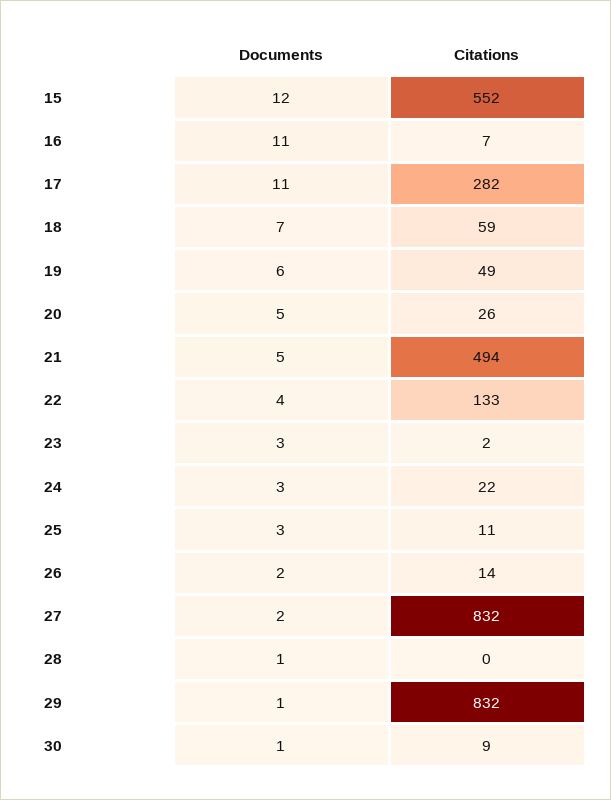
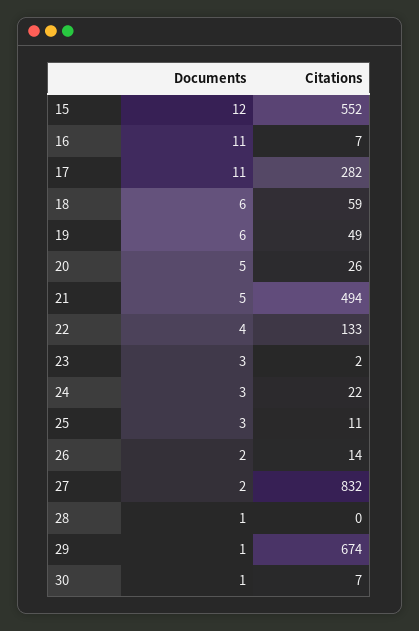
  {
    "Documents": {
      "15": 12,
      "16": 11,
      "17": 11,
-     "18": 7,
+     "18": 6,
      "19": 6,
      "20": 5,
      "21": 5,
      "22": 4,
      "23": 3,
      "24": 3,
      "25": 3,
      "26": 2,
      "27": 2,
      "28": 1,
      "29": 1,
      "30": 1
    },
    "Citations": {
      "15": 552,
      "16": 7,
      "17": 282,
      "18": 59,
      "19": 49,
      "20": 26,
      "21": 494,
      "22": 133,
      "23": 2,
      "24": 22,
      "25": 11,
      "26": 14,
      "27": 832,
      "28": 0,
-     "29": 832,
+     "29": 674,
-     "30": 9
+     "30": 7
    }
  }

